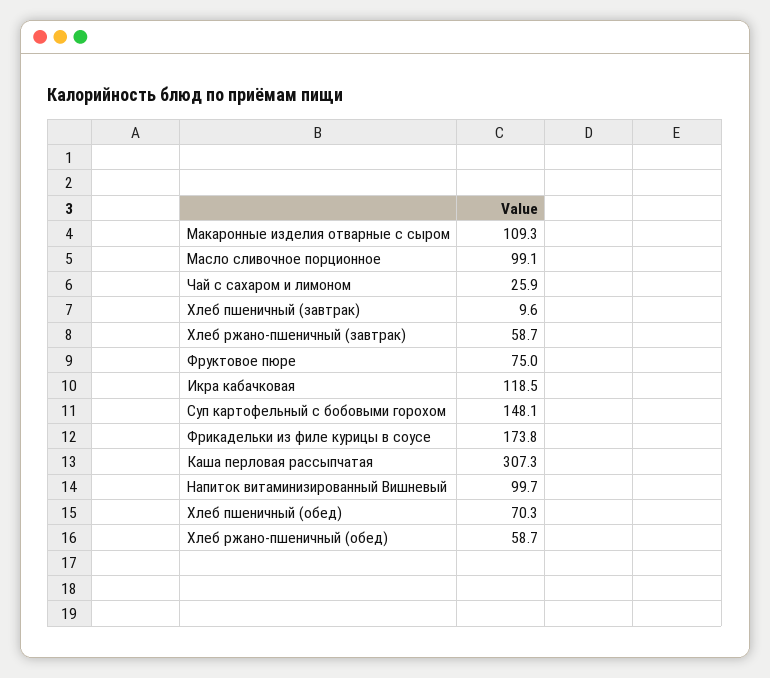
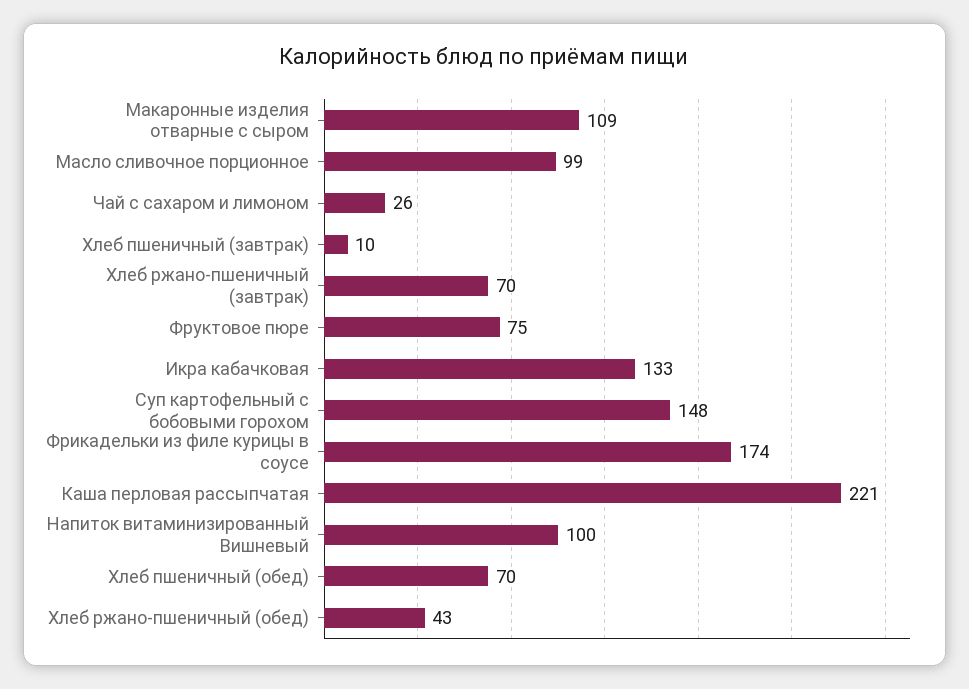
  {
    "Макаронные изделия отварные с сыром": 109.3,
    "Масло сливочное порционное": 99.1,
    "Чай с сахаром и лимоном": 25.9,
    "Хлеб пшеничный (завтрак)": 9.6,
-   "Хлеб ржано-пшеничный (завтрак)": 58.7,
+   "Хлеб ржано-пшеничный (завтрак)": 70,
    "Фруктовое пюре": 75,
-   "Икра кабачковая": 118.5,
+   "Икра кабачковая": 133,
    "Суп картофельный с бобовыми горохом": 148.1,
    "Фрикадельки из филе курицы в соусе": 173.8,
-   "Каша перловая рассыпчатая": 307.3,
+   "Каша перловая рассыпчатая": 221,
    "Напиток витаминизированный Вишневый": 99.7,
    "Хлеб пшеничный (обед)": 70.3,
-   "Хлеб ржано-пшеничный (обед)": 58.7
+   "Хлеб ржано-пшеничный (обед)": 43
  }

